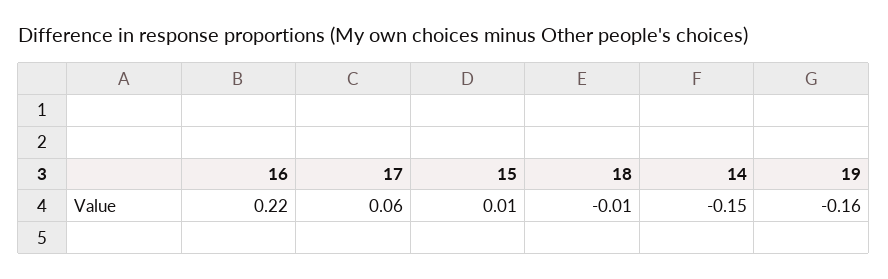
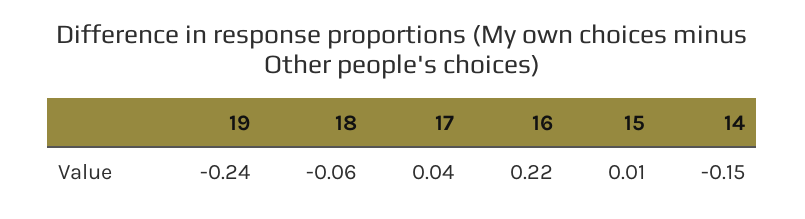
  {
    "16": 0.22,
-   "17": 0.06,
+   "17": 0.04,
    "15": 0.01,
-   "18": -0.01,
+   "18": -0.06,
    "14": -0.15,
-   "19": -0.16
+   "19": -0.24
  }

